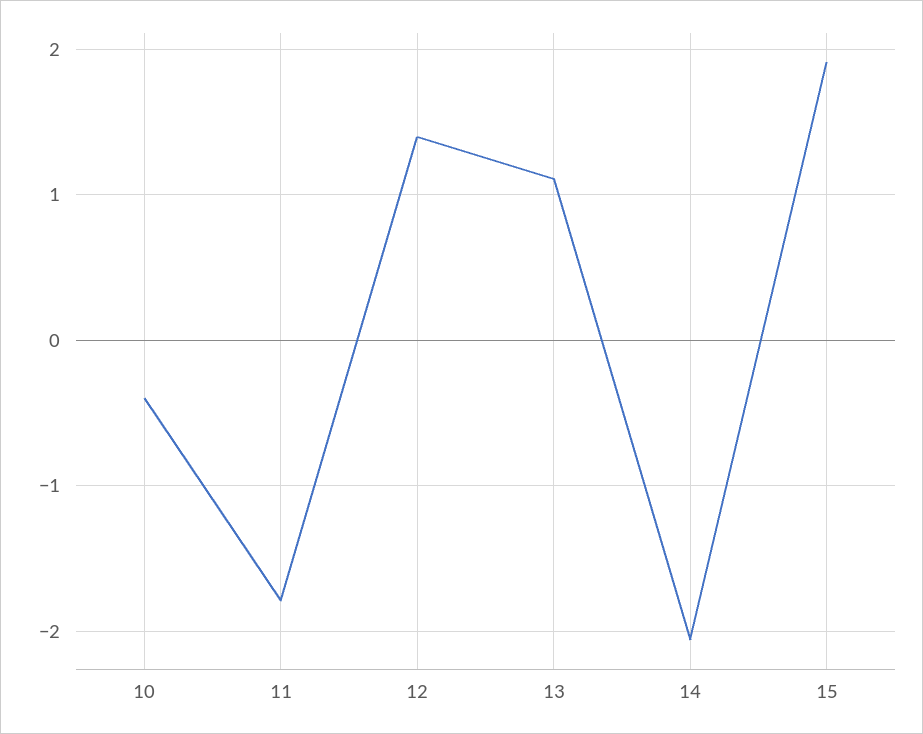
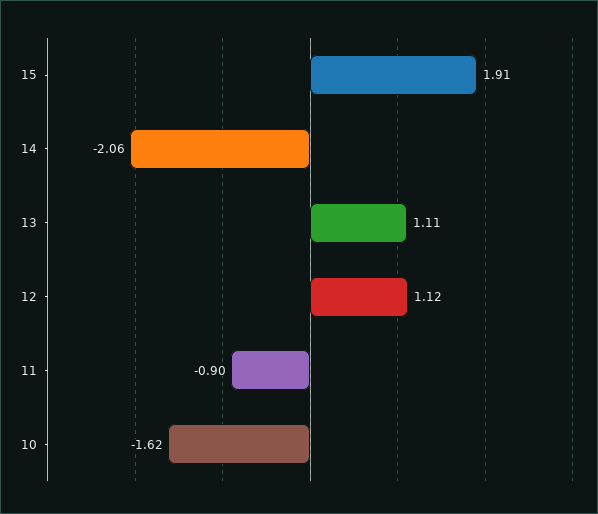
  {
-   "10": -0.4,
+   "10": -1.62,
-   "11": -1.8,
+   "11": -0.9,
-   "12": 1.4,
+   "12": 1.12,
    "13": 1.11,
    "14": -2.06,
    "15": 1.91
  }

